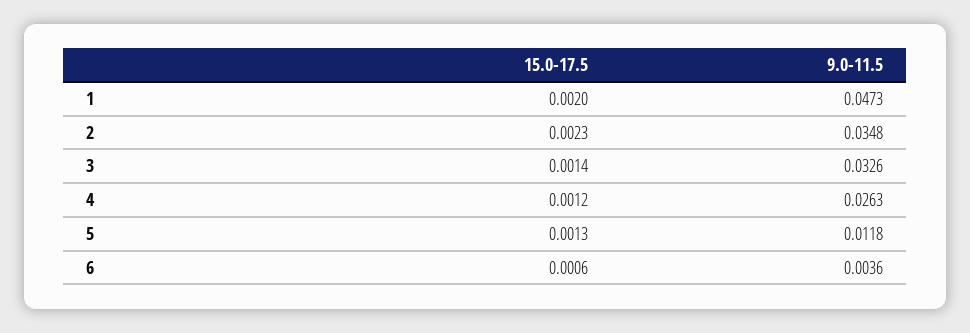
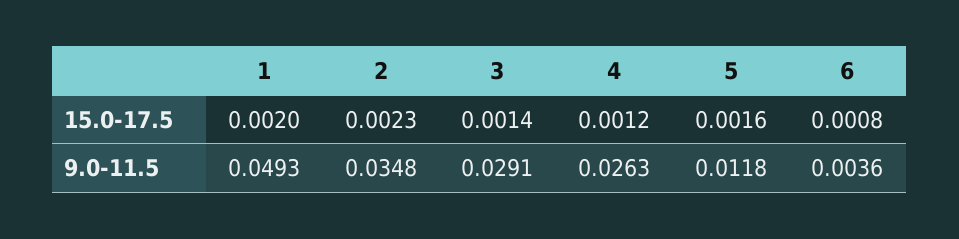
  {
    "15.0-17.5": {
      "1": 0.002,
      "2": 0.0023,
      "3": 0.0014,
      "4": 0.0012,
-     "5": 0.0013,
+     "5": 0.0016,
-     "6": 0.0006
+     "6": 0.0008
    },
    "9.0-11.5": {
-     "1": 0.0473,
+     "1": 0.0493,
      "2": 0.0348,
-     "3": 0.0326,
+     "3": 0.0291,
      "4": 0.0263,
      "5": 0.0118,
      "6": 0.0036
    }
  }

